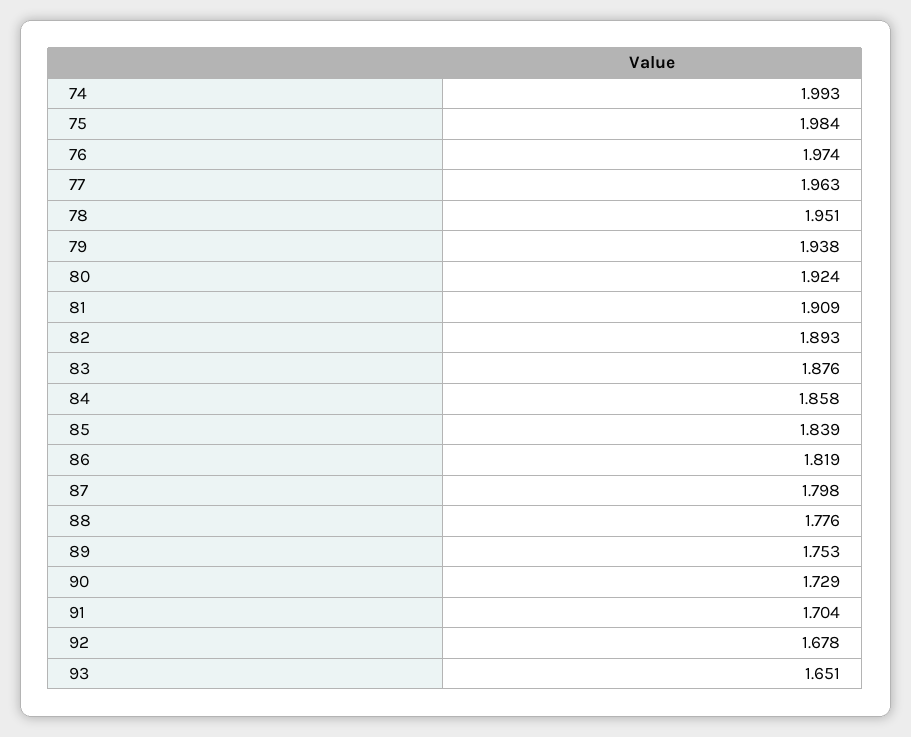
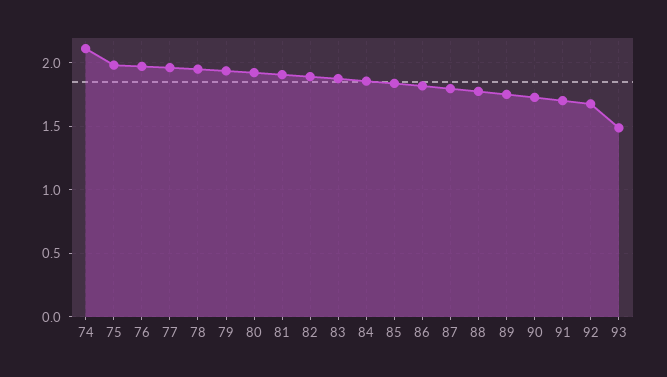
  {
-   "74": 1.993,
+   "74": 2.1,
    "75": 1.984,
    "76": 1.974,
    "77": 1.963,
    "78": 1.951,
    "79": 1.938,
    "80": 1.924,
    "81": 1.909,
    "82": 1.893,
    "83": 1.876,
    "84": 1.858,
    "85": 1.839,
    "86": 1.819,
    "87": 1.798,
    "88": 1.776,
    "89": 1.753,
    "90": 1.729,
    "91": 1.704,
    "92": 1.678,
-   "93": 1.651
+   "93": 1.5
  }

